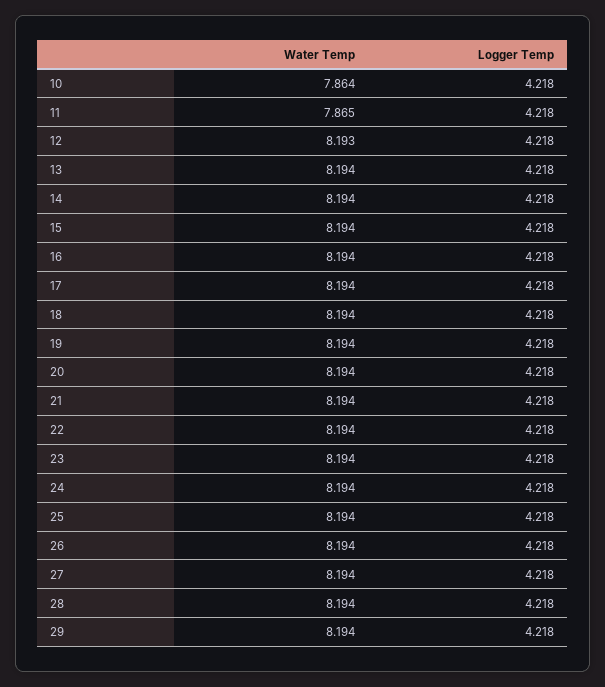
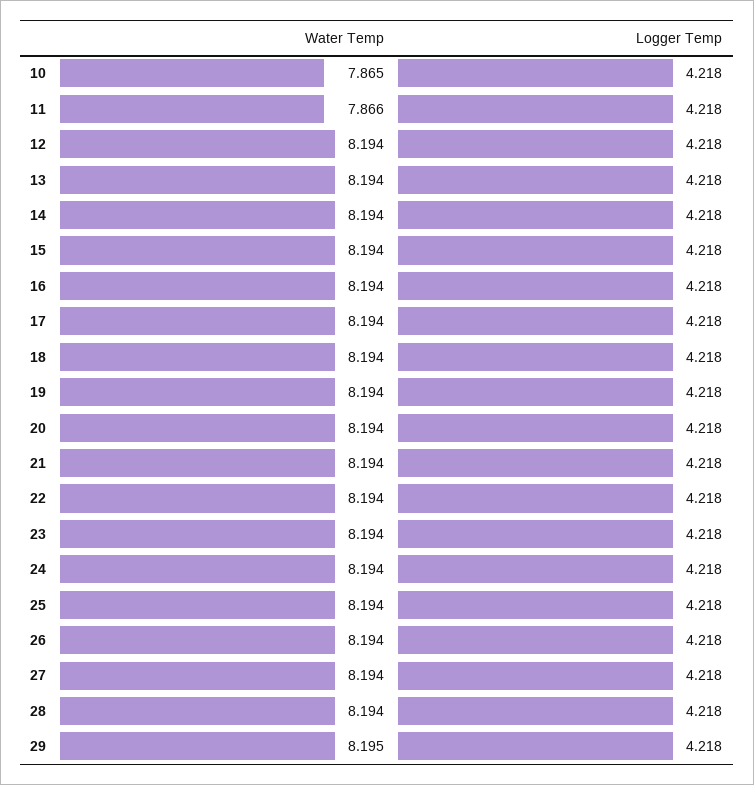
  {
    "Water Temp": {
-     "10": 7.864,
+     "10": 7.865,
-     "11": 7.865,
+     "11": 7.866,
-     "12": 8.193,
+     "12": 8.194,
      "13": 8.194,
      "14": 8.194,
      "15": 8.194,
      "16": 8.194,
      "17": 8.194,
      "18": 8.194,
      "19": 8.194,
      "20": 8.194,
      "21": 8.194,
      "22": 8.194,
      "23": 8.194,
      "24": 8.194,
      "25": 8.194,
      "26": 8.194,
      "27": 8.194,
      "28": 8.194,
-     "29": 8.194
+     "29": 8.195
    },
    "Logger Temp": {
      "10": 4.218,
      "11": 4.218,
      "12": 4.218,
      "13": 4.218,
      "14": 4.218,
      "15": 4.218,
      "16": 4.218,
      "17": 4.218,
      "18": 4.218,
      "19": 4.218,
      "20": 4.218,
      "21": 4.218,
      "22": 4.218,
      "23": 4.218,
      "24": 4.218,
      "25": 4.218,
      "26": 4.218,
      "27": 4.218,
      "28": 4.218,
      "29": 4.218
    }
  }

